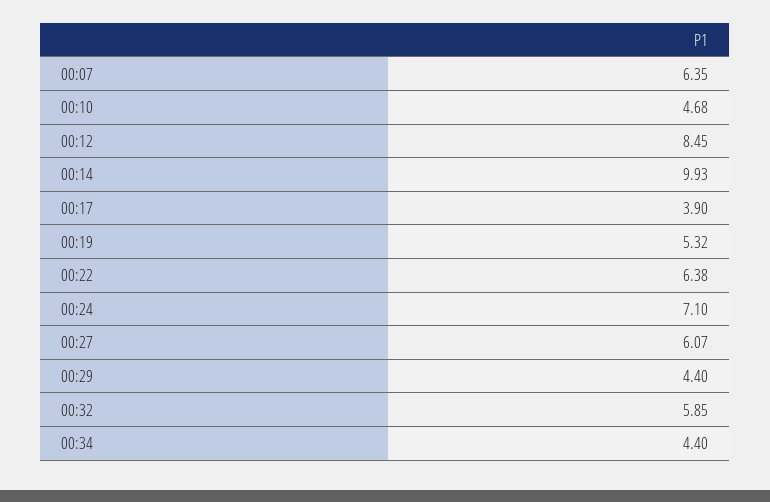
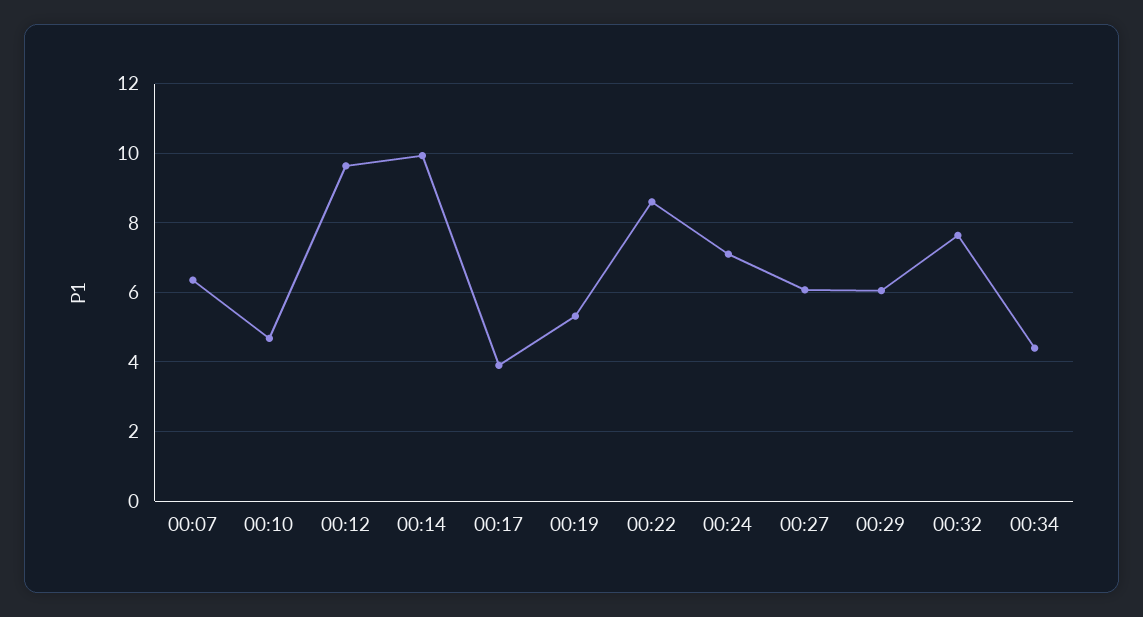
  {
    "00:07": 6.35,
    "00:10": 4.68,
-   "00:12": 8.45,
+   "00:12": 9.6,
    "00:14": 9.93,
    "00:17": 3.9,
    "00:19": 5.32,
-   "00:22": 6.38,
+   "00:22": 8.6,
    "00:24": 7.1,
    "00:27": 6.07,
-   "00:29": 4.4,
+   "00:29": 6,
-   "00:32": 5.85,
+   "00:32": 7.6,
    "00:34": 4.4
  }

